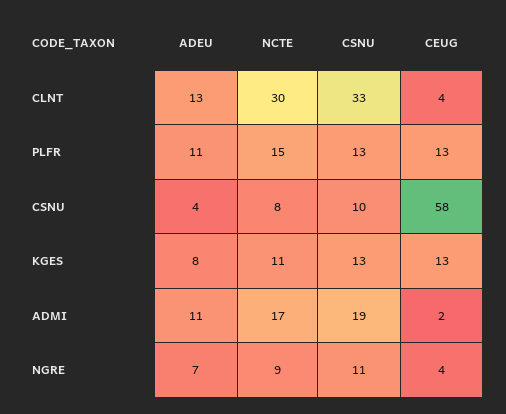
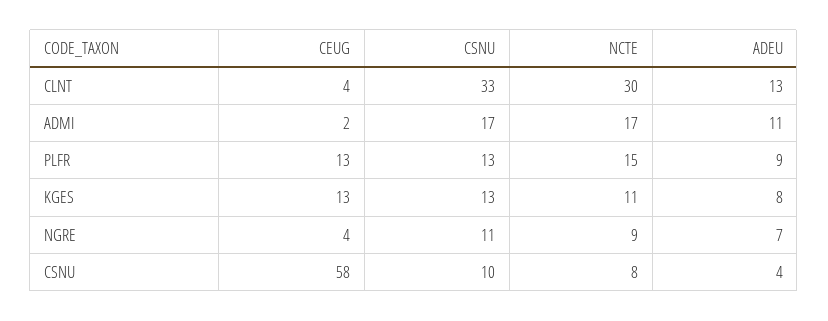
  {
    "ADEU": {
      "CLNT": 13,
-     "PLFR": 11,
+     "PLFR": 9,
      "CSNU": 4,
      "KGES": 8,
      "ADMI": 11,
      "NGRE": 7
    },
    "NCTE": {
      "CLNT": 30,
      "PLFR": 15,
      "CSNU": 8,
      "KGES": 11,
      "ADMI": 17,
      "NGRE": 9
    },
    "CSNU": {
      "CLNT": 33,
      "PLFR": 13,
      "CSNU": 10,
      "KGES": 13,
-     "ADMI": 19,
+     "ADMI": 17,
      "NGRE": 11
    },
    "CEUG": {
      "CLNT": 4,
      "PLFR": 13,
      "CSNU": 58,
      "KGES": 13,
      "ADMI": 2,
      "NGRE": 4
    }
  }

